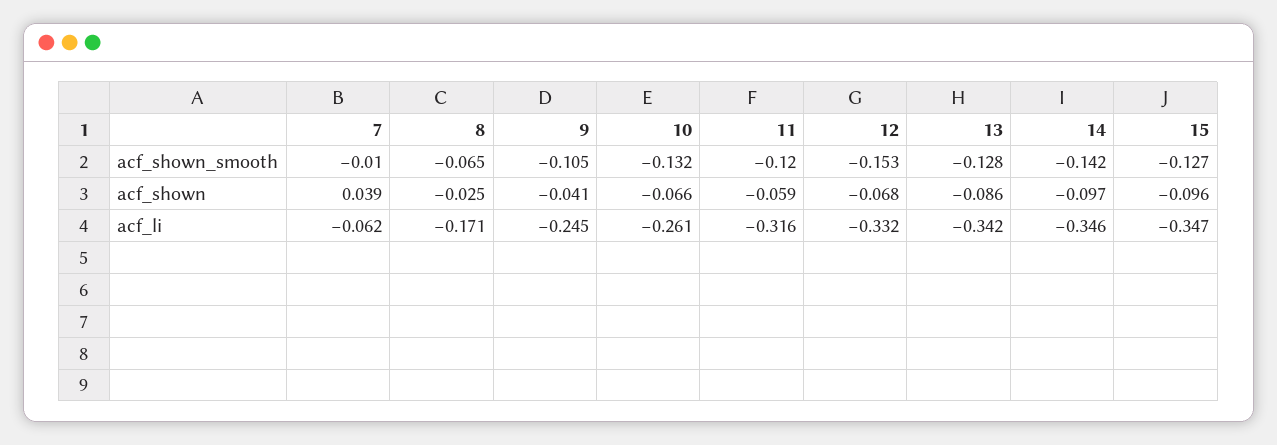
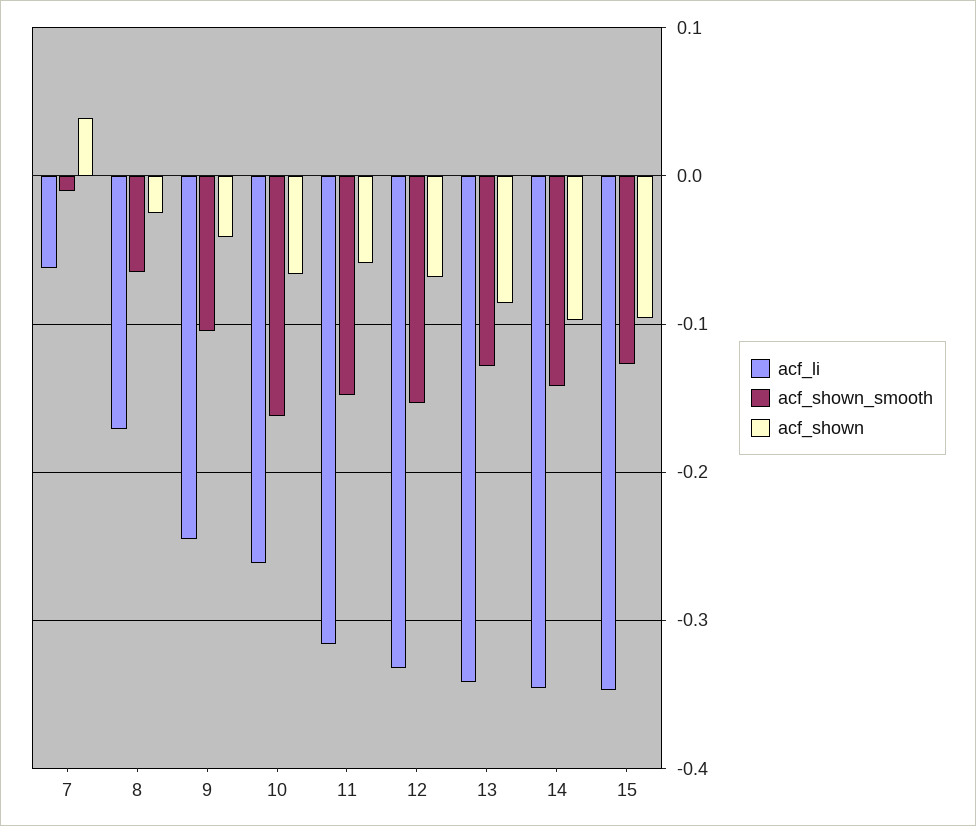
  {
    "acf_shown_smooth": {
      "7": -0.01,
      "8": -0.065,
      "9": -0.105,
-     "10": -0.132,
+     "10": -0.16,
-     "11": -0.12,
+     "11": -0.15,
      "12": -0.153,
      "13": -0.128,
      "14": -0.142,
      "15": -0.127
    },
    "acf_shown": {
      "7": 0.039,
      "8": -0.025,
      "9": -0.041,
      "10": -0.066,
      "11": -0.059,
      "12": -0.068,
      "13": -0.086,
      "14": -0.097,
      "15": -0.096
    },
    "acf_li": {
      "7": -0.062,
      "8": -0.171,
      "9": -0.245,
      "10": -0.261,
      "11": -0.316,
      "12": -0.332,
      "13": -0.342,
      "14": -0.346,
      "15": -0.347
    }
  }

